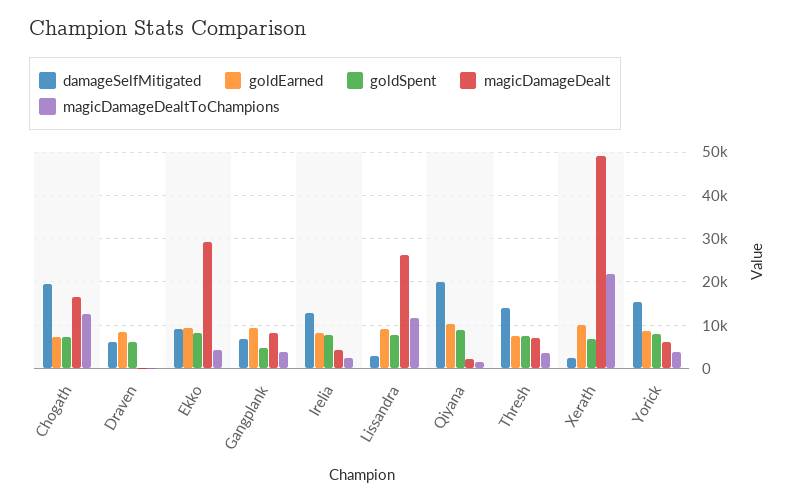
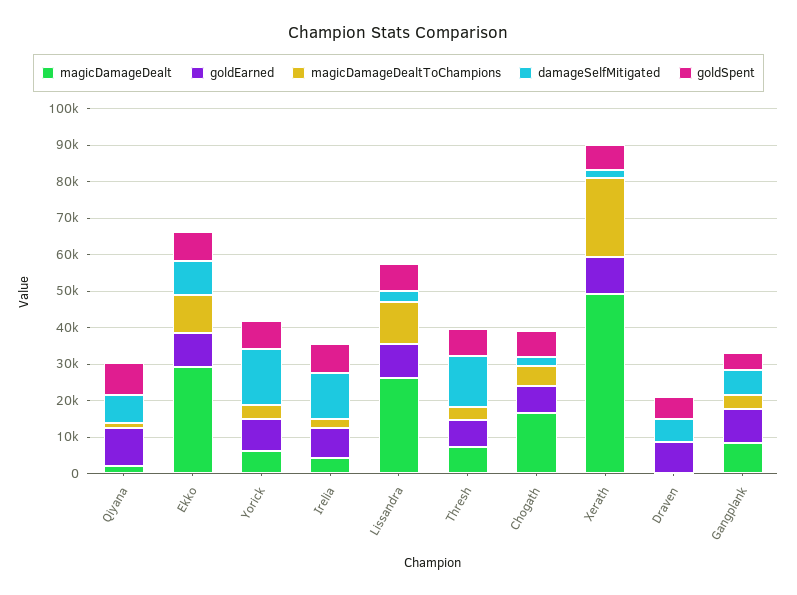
  {
    "damageSelfMitigated": {
-     "Chogath": 20000,
+     "Chogath": 2500,
      "Draven": 6000,
      "Ekko": 10000,
      "Gangplank": 6000,
      "Irelia": 12000,
      "Lissandra": 2000,
-     "Qiyana": 20000,
+     "Qiyana": 7500,
      "Thresh": 14000,
      "Xerath": 2000,
      "Yorick": 16000
    },
    "goldEarned": {
      "Chogath": 8000,
      "Draven": 8000,
      "Ekko": 10000,
      "Gangplank": 10000,
      "Irelia": 8000,
      "Lissandra": 10000,
      "Qiyana": 10000,
      "Thresh": 8000,
      "Xerath": 10000,
      "Yorick": 8000
    },
    "goldSpent": {
      "Chogath": 8000,
      "Draven": 6000,
      "Ekko": 8000,
      "Gangplank": 4000,
      "Irelia": 8000,
      "Lissandra": 8000,
      "Qiyana": 8000,
      "Thresh": 8000,
      "Xerath": 6000,
      "Yorick": 8000
    },
    "magicDamageDealt": {
      "Chogath": 16000,
      "Draven": 0,
      "Ekko": 30000,
      "Gangplank": 8000,
      "Irelia": 4000,
      "Lissandra": 26000,
      "Qiyana": 2000,
      "Thresh": 8000,
      "Xerath": 50000,
      "Yorick": 6000
    },
    "magicDamageDealtToChampions": {
-     "Chogath": 12000,
+     "Chogath": 5000,
      "Draven": 0,
-     "Ekko": 4000,
+     "Ekko": 10000,
      "Gangplank": 4000,
      "Irelia": 2000,
      "Lissandra": 12000,
      "Qiyana": 2000,
      "Thresh": 4000,
      "Xerath": 22000,
      "Yorick": 4000
    }
  }

